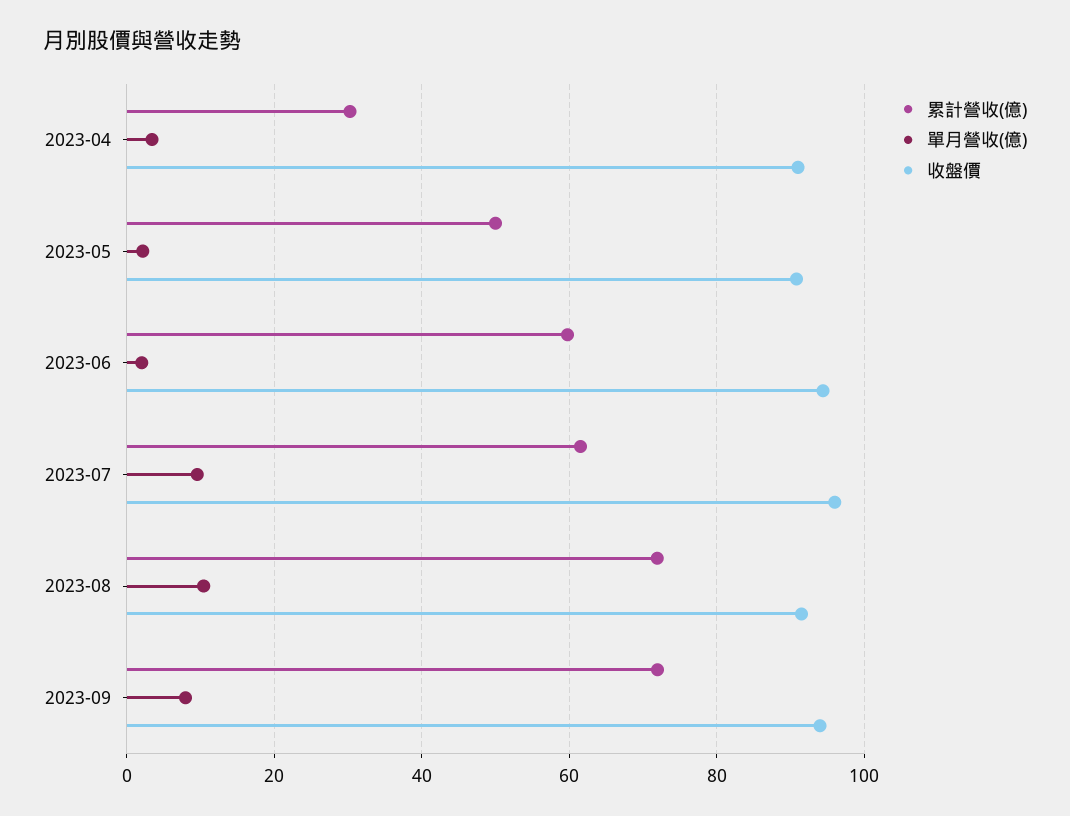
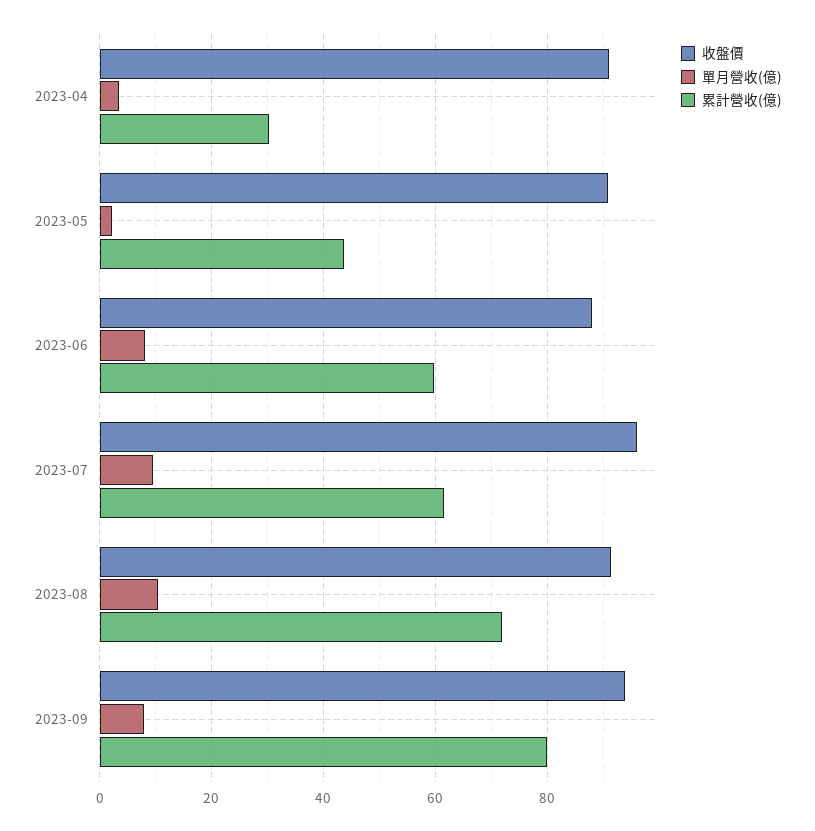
  {
    "累計營收(億)": {
      "2023-04": 30,
-     "2023-05": 50,
+     "2023-05": 44,
      "2023-06": 60,
      "2023-07": 62,
      "2023-08": 72,
-     "2023-09": 72
+     "2023-09": 80
    },
    "單月營收(億)": {
      "2023-04": 4,
      "2023-05": 2,
-     "2023-06": 2,
+     "2023-06": 8,
      "2023-07": 10,
      "2023-08": 10,
      "2023-09": 8
    },
    "收盤價": {
      "2023-04": 92,
      "2023-05": 90,
-     "2023-06": 94,
+     "2023-06": 88,
      "2023-07": 96,
      "2023-08": 92,
      "2023-09": 94
    }
  }

